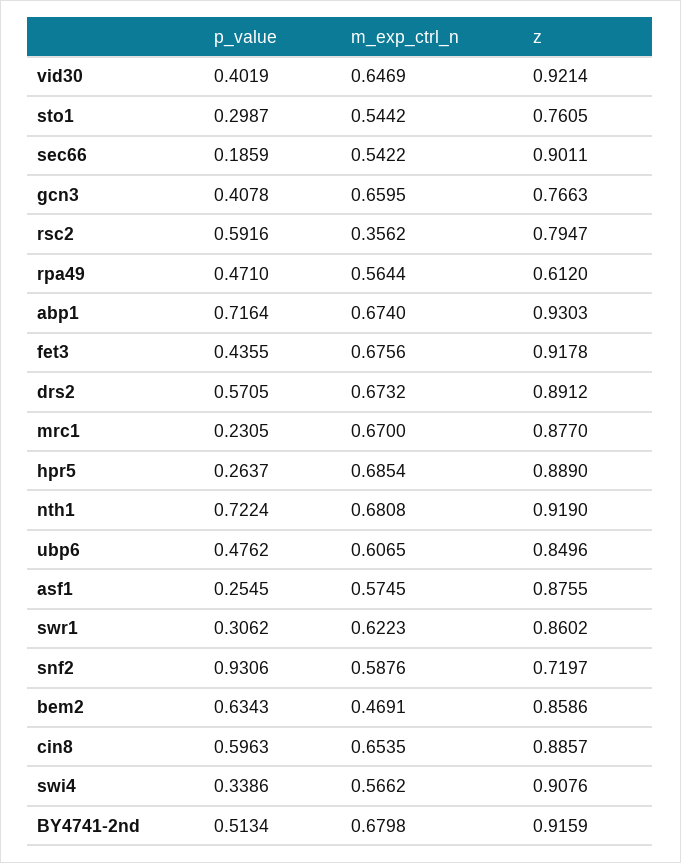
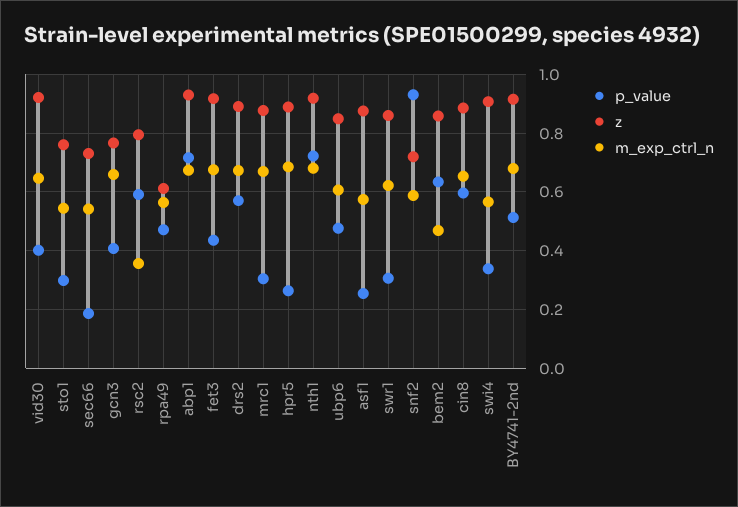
  {
    "p_value": {
      "vid30": 0.4019,
      "sto1": 0.2987,
      "sec66": 0.1859,
      "gcn3": 0.4078,
      "rsc2": 0.5916,
      "rpa49": 0.471,
      "abp1": 0.7164,
      "fet3": 0.4355,
      "drs2": 0.5705,
-     "mrc1": 0.2305,
+     "mrc1": 0.3,
      "hpr5": 0.2637,
      "nth1": 0.7224,
      "ubp6": 0.4762,
      "asf1": 0.2545,
      "swr1": 0.3062,
      "snf2": 0.9306,
      "bem2": 0.6343,
      "cin8": 0.5963,
      "swi4": 0.3386,
      "BY4741-2nd": 0.5134
    },
    "m_exp_ctrl_n": {
      "vid30": 0.6469,
      "sto1": 0.5442,
      "sec66": 0.5422,
      "gcn3": 0.6595,
      "rsc2": 0.3562,
      "rpa49": 0.5644,
      "abp1": 0.674,
      "fet3": 0.6756,
      "drs2": 0.6732,
      "mrc1": 0.67,
      "hpr5": 0.6854,
      "nth1": 0.6808,
      "ubp6": 0.6065,
      "asf1": 0.5745,
      "swr1": 0.6223,
      "snf2": 0.5876,
      "bem2": 0.4691,
      "cin8": 0.6535,
      "swi4": 0.5662,
      "BY4741-2nd": 0.6798
    },
    "z": {
      "vid30": 0.9214,
      "sto1": 0.7605,
-     "sec66": 0.9011,
+     "sec66": 0.725,
      "gcn3": 0.7663,
      "rsc2": 0.7947,
      "rpa49": 0.612,
      "abp1": 0.9303,
      "fet3": 0.9178,
      "drs2": 0.8912,
      "mrc1": 0.877,
      "hpr5": 0.889,
      "nth1": 0.919,
      "ubp6": 0.8496,
      "asf1": 0.8755,
      "swr1": 0.8602,
      "snf2": 0.7197,
      "bem2": 0.8586,
      "cin8": 0.8857,
      "swi4": 0.9076,
      "BY4741-2nd": 0.9159
    }
  }

